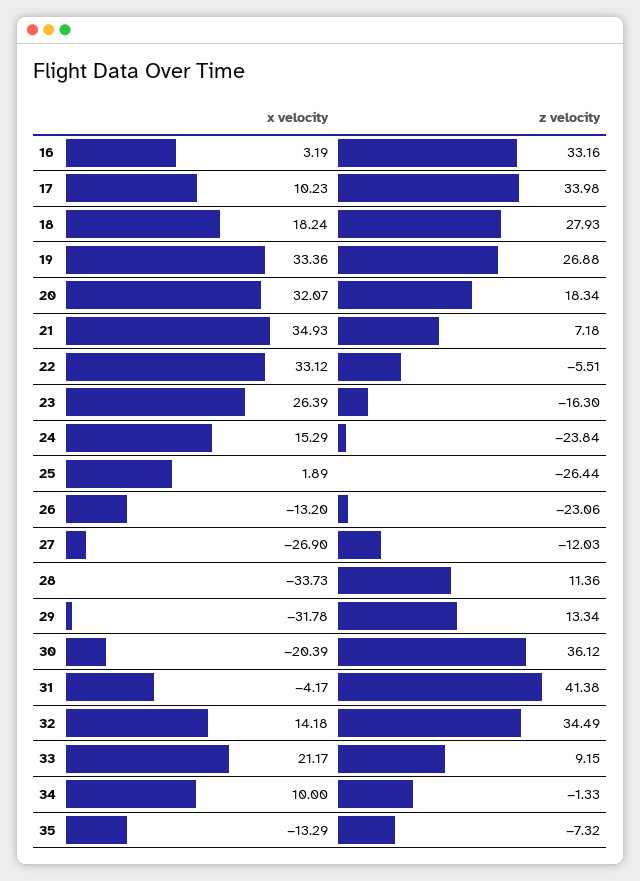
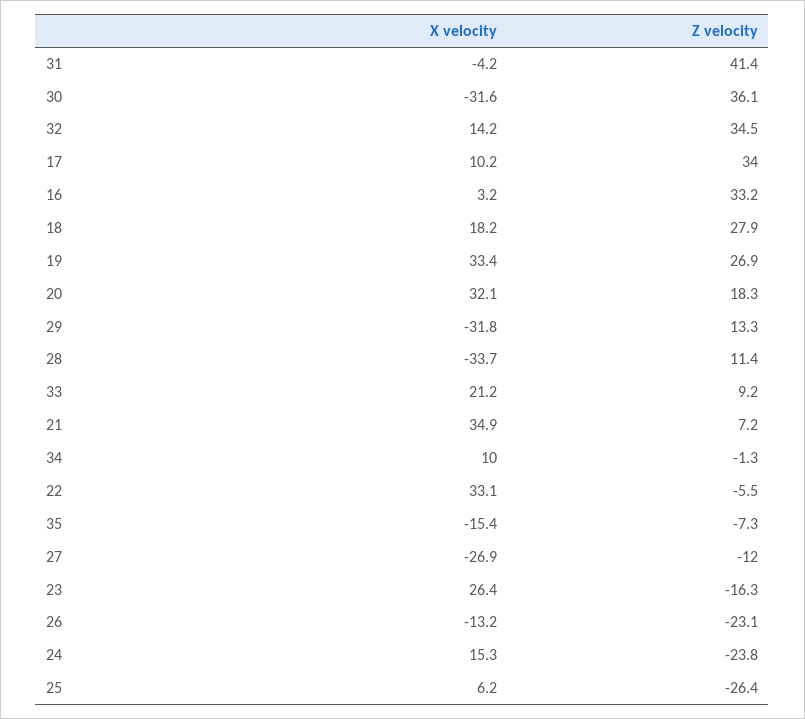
  {
    "x velocity": {
      "16": 3.19,
      "17": 10.23,
      "18": 18.24,
      "19": 33.36,
      "20": 32.07,
      "21": 34.93,
      "22": 33.12,
      "23": 26.39,
      "24": 15.29,
-     "25": 1.89,
+     "25": 6.2,
      "26": -13.2,
      "27": -26.9,
      "28": -33.73,
      "29": -31.78,
-     "30": -20.39,
+     "30": -31.6,
      "31": -4.17,
      "32": 14.18,
      "33": 21.17,
      "34": 10,
-     "35": -13.29
+     "35": -15.4
    },
    "z velocity": {
      "16": 33.16,
      "17": 33.98,
      "18": 27.93,
      "19": 26.88,
      "20": 18.34,
      "21": 7.18,
      "22": -5.51,
      "23": -16.3,
      "24": -23.84,
      "25": -26.44,
      "26": -23.06,
      "27": -12.03,
      "28": 11.36,
      "29": 13.34,
      "30": 36.12,
      "31": 41.38,
      "32": 34.49,
      "33": 9.15,
      "34": -1.33,
      "35": -7.32
    }
  }

